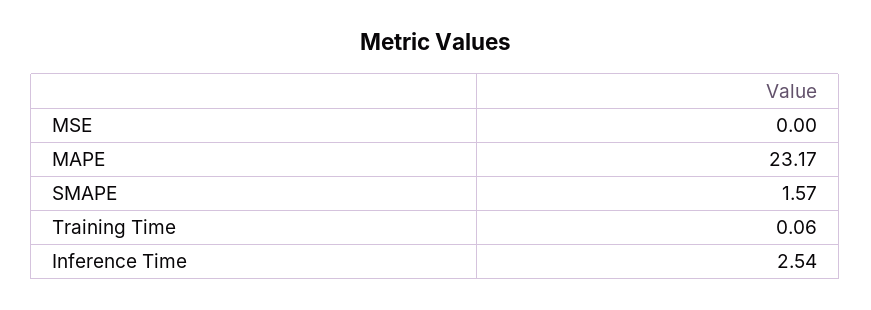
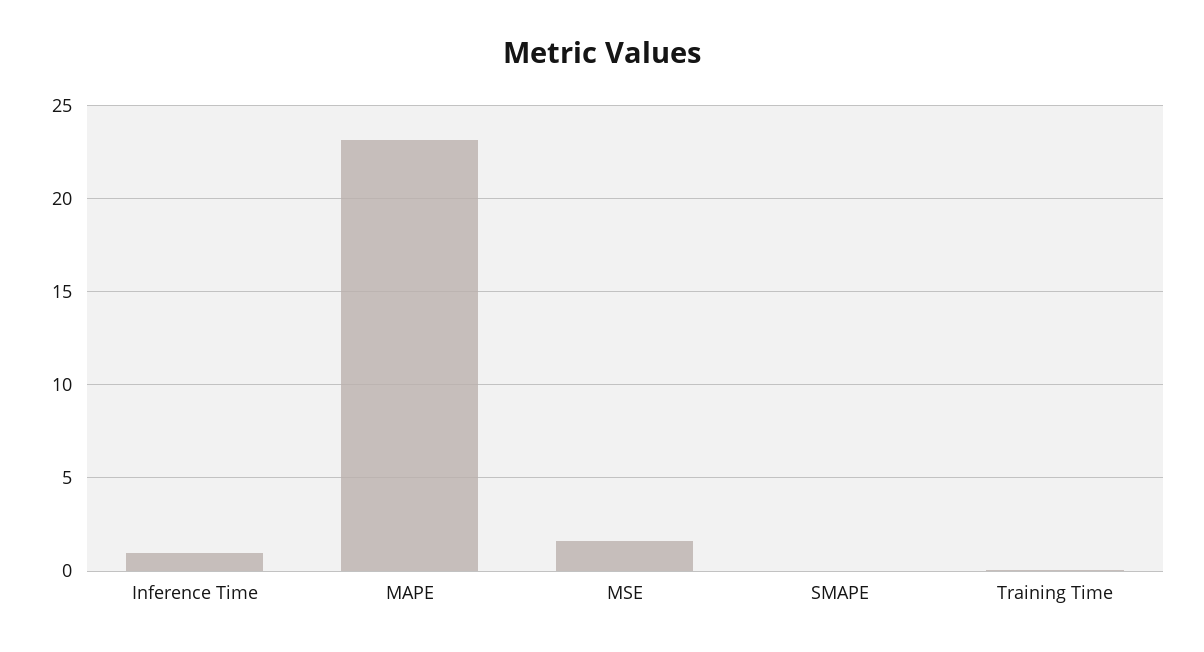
  {
-   "MSE": 0,
+   "MSE": 1.5,
    "MAPE": 23.17,
-   "SMAPE": 1.57,
+   "SMAPE": 0,
    "Training Time": 0.06,
-   "Inference Time": 2.54
+   "Inference Time": 1
  }

